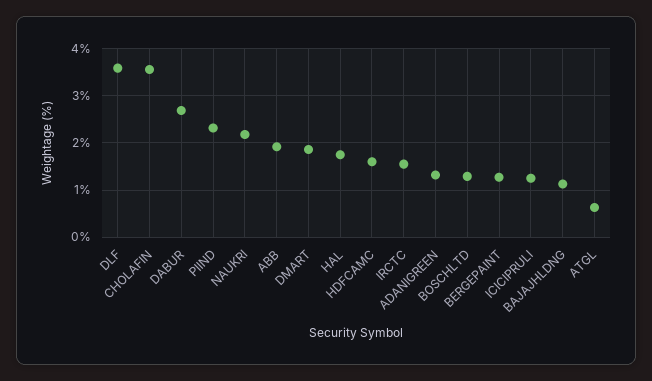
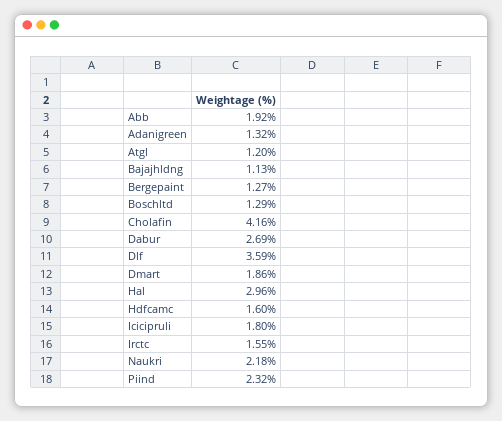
  {
    "DLF": 3.59,
-   "CHOLAFIN": 3.6,
+   "CHOLAFIN": 4.16,
    "DABUR": 2.69,
    "PIIND": 2.32,
    "NAUKRI": 2.18,
    "ABB": 1.92,
    "DMART": 1.86,
-   "HAL": 1.8,
+   "HAL": 2.96,
    "HDFCAMC": 1.6,
    "IRCTC": 1.55,
    "ADANIGREEN": 1.32,
    "BOSCHLTD": 1.29,
    "BERGEPAINT": 1.27,
-   "ICICIPRULI": 1.2,
+   "ICICIPRULI": 1.8,
    "BAJAJHLDNG": 1.13,
-   "ATGL": 0.6
+   "ATGL": 1.2
  }

